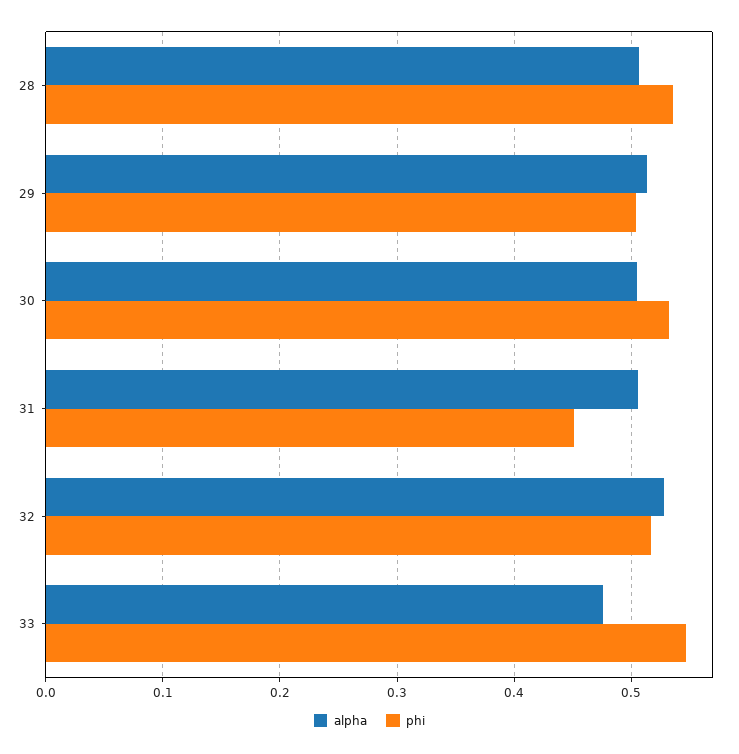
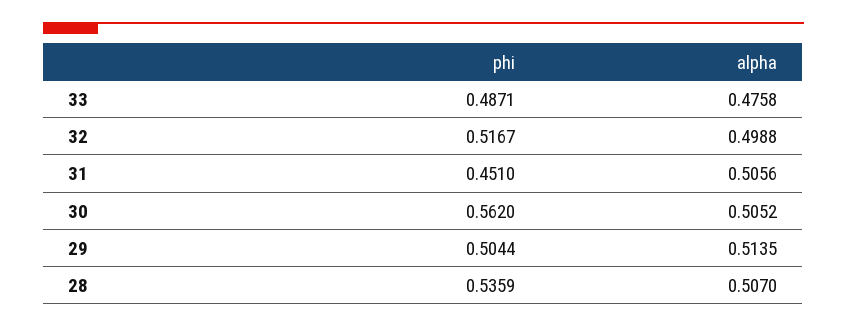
  {
    "alpha": {
      "28": 0.507,
      "29": 0.5135,
      "30": 0.5052,
      "31": 0.5056,
-     "32": 0.53,
+     "32": 0.4988,
      "33": 0.4758
    },
    "phi": {
      "28": 0.5359,
      "29": 0.5044,
-     "30": 0.53,
+     "30": 0.562,
      "31": 0.451,
      "32": 0.5167,
-     "33": 0.55
+     "33": 0.4871
    }
  }

